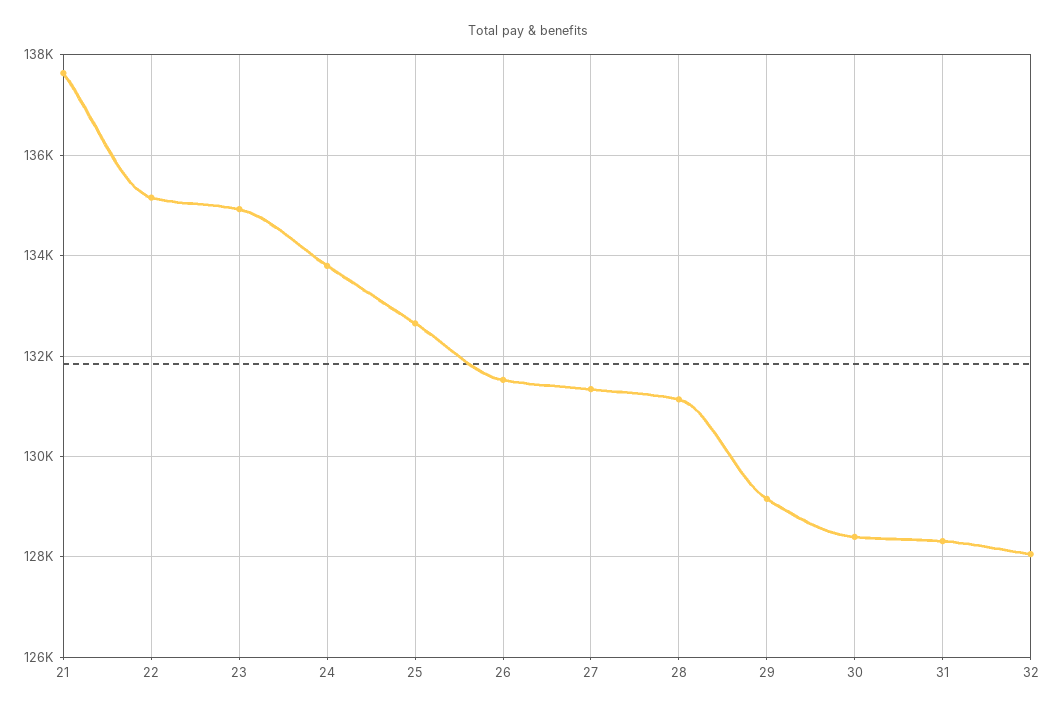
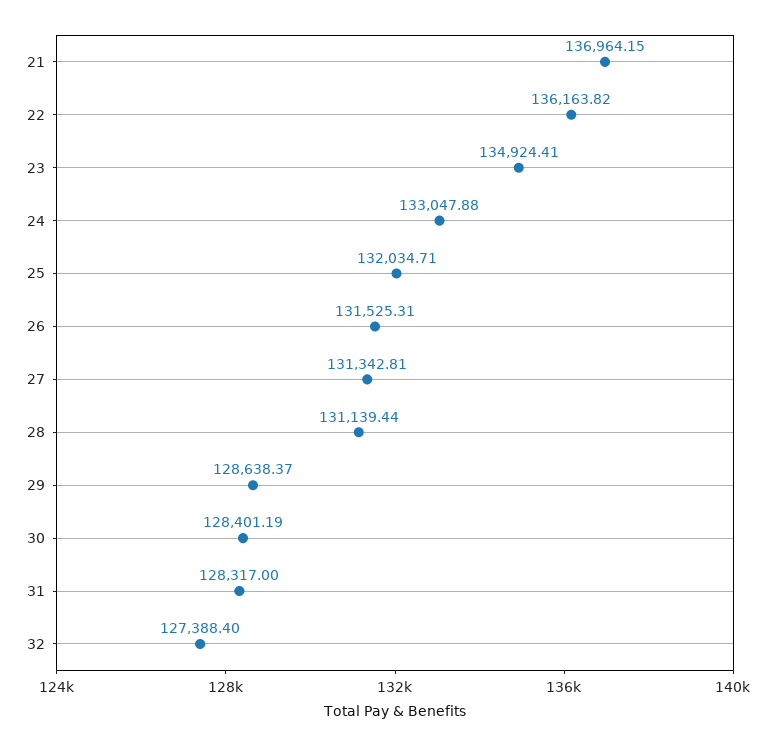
  {
-   "21": 137600,
+   "21": 136964.15,
-   "22": 135200,
+   "22": 136163.82,
    "23": 134924.41,
-   "24": 133800,
+   "24": 133047.88,
-   "25": 132600,
+   "25": 132034.71,
    "26": 131525.31,
    "27": 131342.81,
    "28": 131139.44,
-   "29": 129200,
+   "29": 128638.37,
    "30": 128401.19,
    "31": 128317,
-   "32": 128000
+   "32": 127388.4
  }

